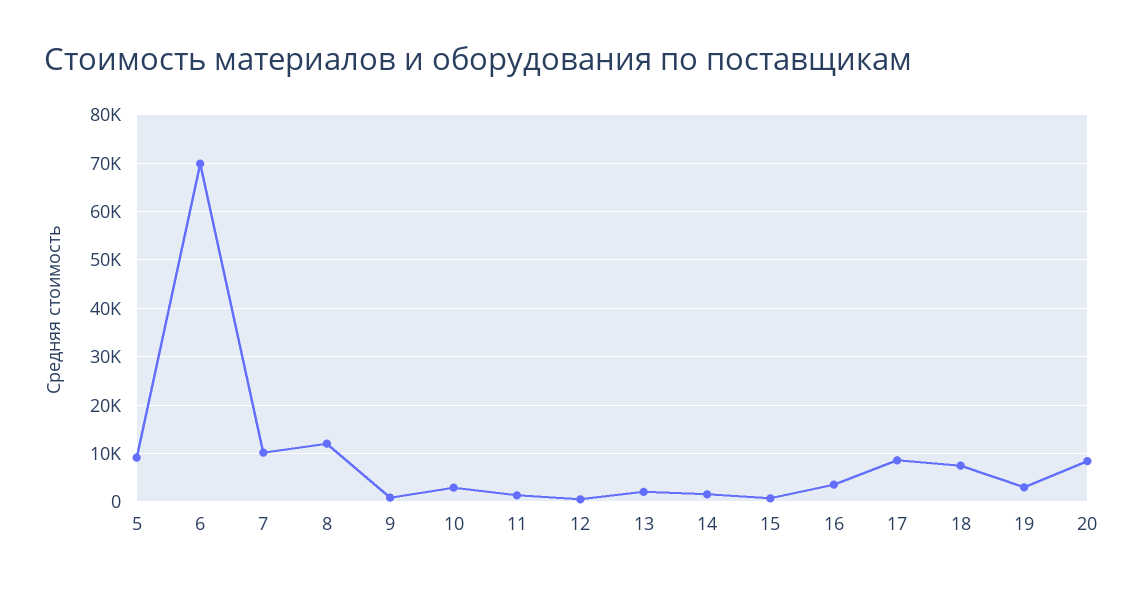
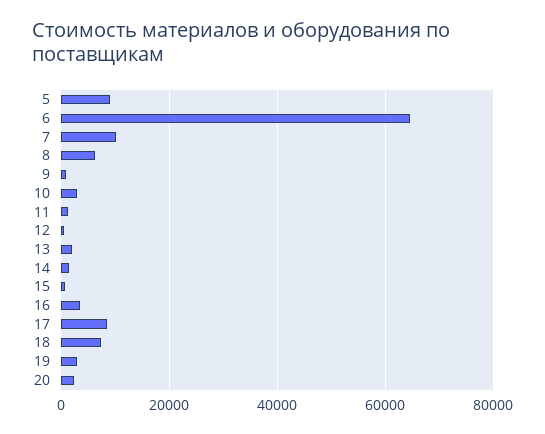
  {
    "5": 10000,
-   "6": 70000,
+   "6": 64000,
    "7": 10000,
-   "8": 12000,
+   "8": 6000,
    "9": 0,
    "10": 2000,
    "11": 2000,
    "12": 0,
    "13": 2000,
    "14": 2000,
    "15": 0,
    "16": 4000,
    "17": 8000,
    "18": 8000,
    "19": 4000,
-   "20": 8000
+   "20": 2000
  }

